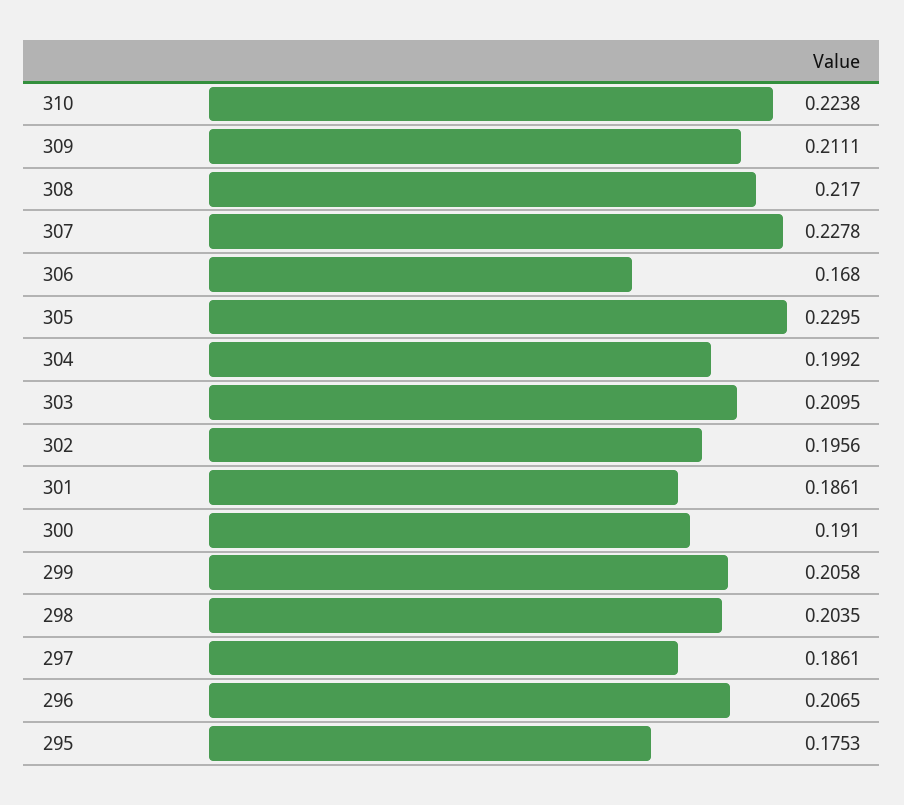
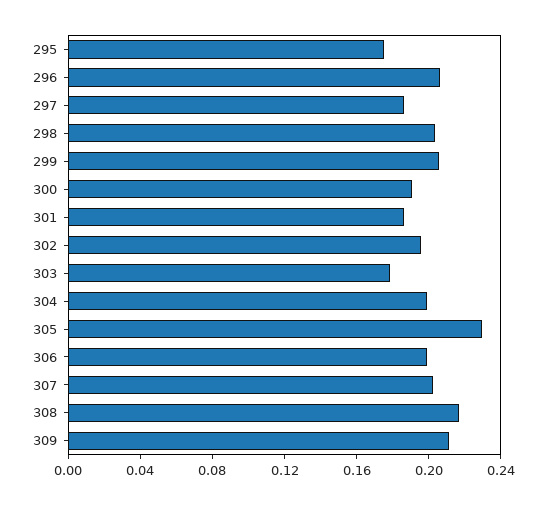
  {
-   "310": 0.2238,
    "309": 0.2111,
    "308": 0.217,
-   "307": 0.2278,
+   "307": 0.2,
-   "306": 0.168,
+   "306": 0.2,
    "305": 0.2295,
    "304": 0.1992,
-   "303": 0.2095,
+   "303": 0.18,
    "302": 0.1956,
    "301": 0.1861,
    "300": 0.191,
    "299": 0.2058,
    "298": 0.2035,
    "297": 0.1861,
    "296": 0.2065,
    "295": 0.1753
  }

